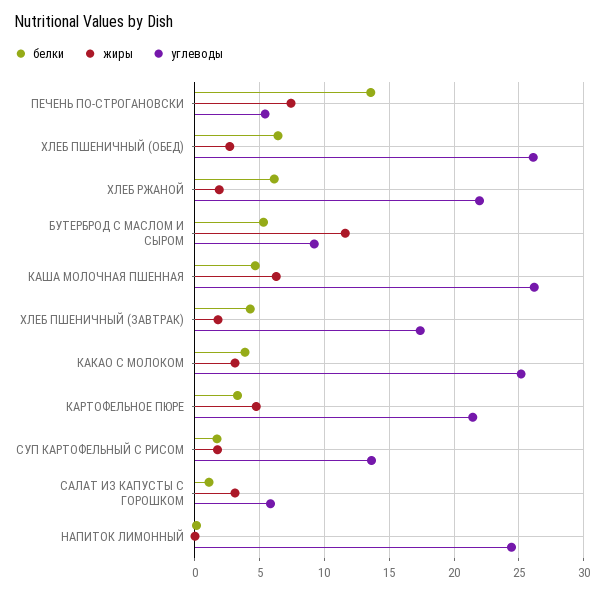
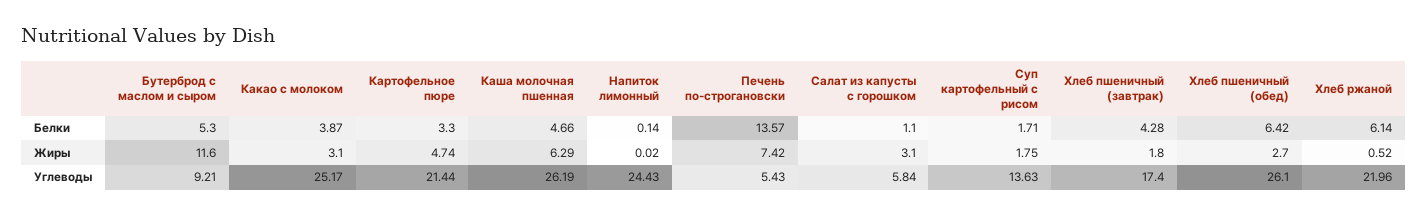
  {
    "белки": {
      "ПЕЧЕНЬ ПО-СТРОГАНОВСКИ": 13.57,
      "ХЛЕБ ПШЕНИЧНЫЙ (ОБЕД)": 6.42,
      "ХЛЕБ РЖАНОЙ": 6.14,
      "БУТЕРБРОД С МАСЛОМ И СЫРОМ": 5.3,
      "КАША МОЛОЧНАЯ ПШЕННАЯ": 4.66,
      "ХЛЕБ ПШЕНИЧНЫЙ (ЗАВТРАК)": 4.28,
      "КАКАО С МОЛОКОМ": 3.87,
      "КАРТОФЕЛЬНОЕ ПЮРЕ": 3.3,
      "СУП КАРТОФЕЛЬНЫЙ С РИСОМ": 1.71,
      "САЛАТ ИЗ КАПУСТЫ С ГОРОШКОМ": 1.1,
      "НАПИТОК ЛИМОННЫЙ": 0.14
    },
    "жиры": {
      "ПЕЧЕНЬ ПО-СТРОГАНОВСКИ": 7.42,
      "ХЛЕБ ПШЕНИЧНЫЙ (ОБЕД)": 2.7,
-     "ХЛЕБ РЖАНОЙ": 2,
+     "ХЛЕБ РЖАНОЙ": 0.52,
      "БУТЕРБРОД С МАСЛОМ И СЫРОМ": 11.6,
      "КАША МОЛОЧНАЯ ПШЕННАЯ": 6.29,
      "ХЛЕБ ПШЕНИЧНЫЙ (ЗАВТРАК)": 1.8,
      "КАКАО С МОЛОКОМ": 3.1,
      "КАРТОФЕЛЬНОЕ ПЮРЕ": 4.74,
      "СУП КАРТОФЕЛЬНЫЙ С РИСОМ": 1.75,
      "САЛАТ ИЗ КАПУСТЫ С ГОРОШКОМ": 3.1,
      "НАПИТОК ЛИМОННЫЙ": 0.02
    },
    "углеводы": {
      "ПЕЧЕНЬ ПО-СТРОГАНОВСКИ": 5.43,
      "ХЛЕБ ПШЕНИЧНЫЙ (ОБЕД)": 26.1,
      "ХЛЕБ РЖАНОЙ": 21.96,
      "БУТЕРБРОД С МАСЛОМ И СЫРОМ": 9.21,
      "КАША МОЛОЧНАЯ ПШЕННАЯ": 26.19,
      "ХЛЕБ ПШЕНИЧНЫЙ (ЗАВТРАК)": 17.4,
      "КАКАО С МОЛОКОМ": 25.17,
      "КАРТОФЕЛЬНОЕ ПЮРЕ": 21.44,
      "СУП КАРТОФЕЛЬНЫЙ С РИСОМ": 13.63,
      "САЛАТ ИЗ КАПУСТЫ С ГОРОШКОМ": 5.84,
      "НАПИТОК ЛИМОННЫЙ": 24.43
    }
  }

